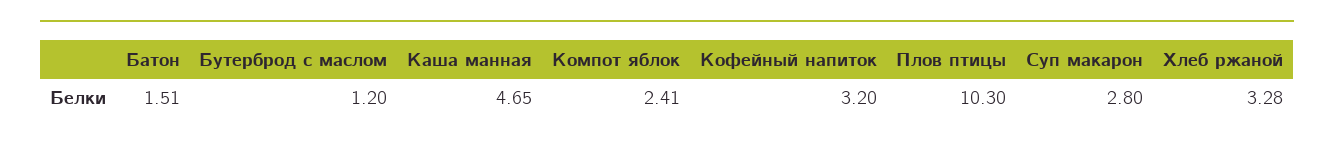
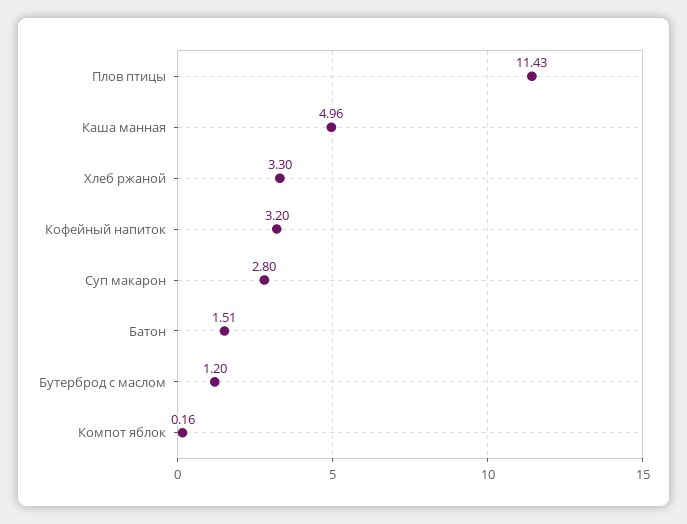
  {
    "Батон": 1.51,
    "Бутерброд с маслом": 1.2,
-   "Каша манная": 4.65,
+   "Каша манная": 4.96,
-   "Компот яблок": 2.41,
+   "Компот яблок": 0.16,
    "Кофейный напиток": 3.2,
-   "Плов птицы": 10.3,
+   "Плов птицы": 11.43,
    "Суп макарон": 2.8,
-   "Хлеб ржаной": 3.28
+   "Хлеб ржаной": 3.3
  }

